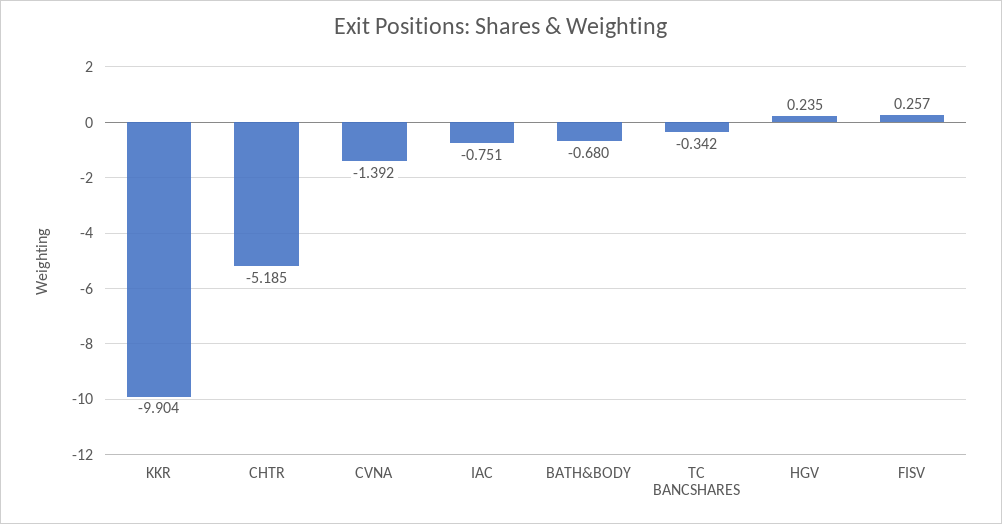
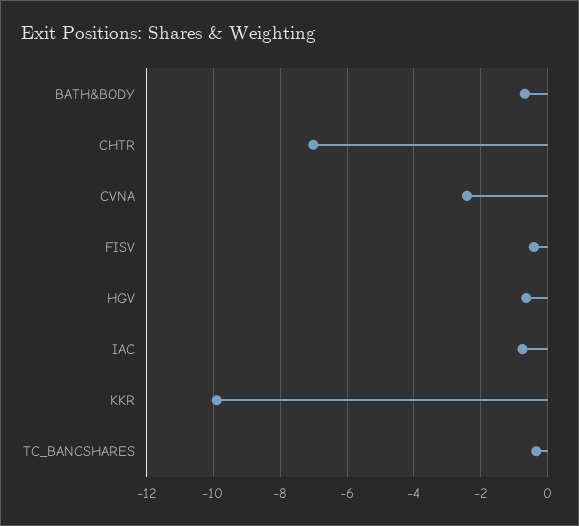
  {
    "KKR": -9.904,
-   "CHTR": -5.185,
+   "CHTR": -7,
-   "CVNA": -1.392,
+   "CVNA": -2.4,
    "IAC": -0.751,
    "BATH&BODY": -0.68,
    "TC BANCSHARES": -0.342,
-   "HGV": 0.235,
+   "HGV": -0.6,
-   "FISV": 0.257
+   "FISV": -0.4
  }

